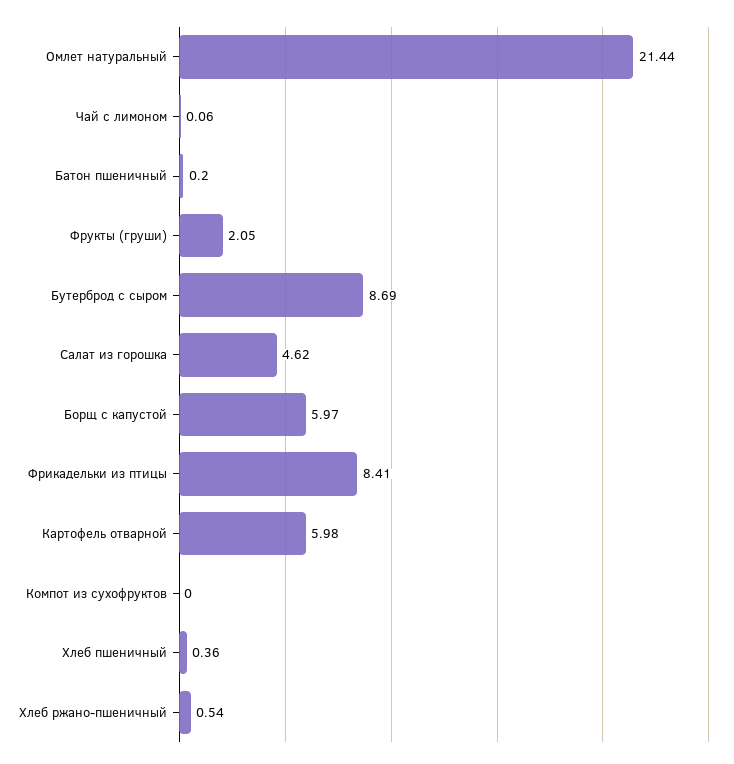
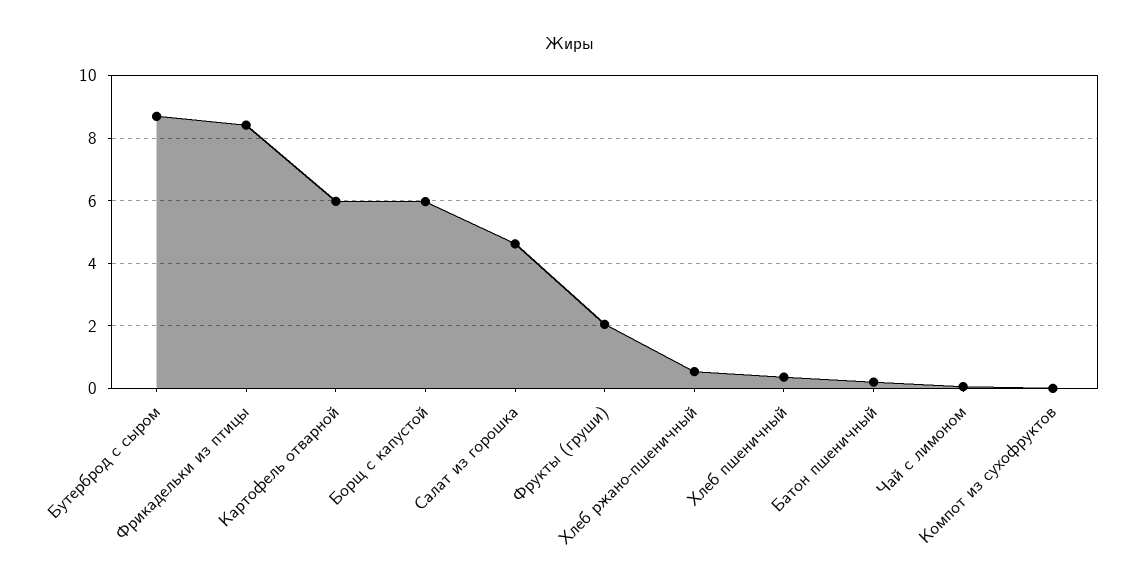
  {
-   "Омлет натуральный": 21.44,
    "Чай с лимоном": 0.06,
    "Батон пшеничный": 0.2,
    "Фрукты (груши)": 2.05,
    "Бутерброд с сыром": 8.69,
    "Салат из горошка": 4.62,
    "Борщ с капустой": 5.97,
    "Фрикадельки из птицы": 8.41,
    "Картофель отварной": 5.98,
    "Компот из сухофруктов": 0,
    "Хлеб пшеничный": 0.36,
    "Хлеб ржано-пшеничный": 0.54
  }

